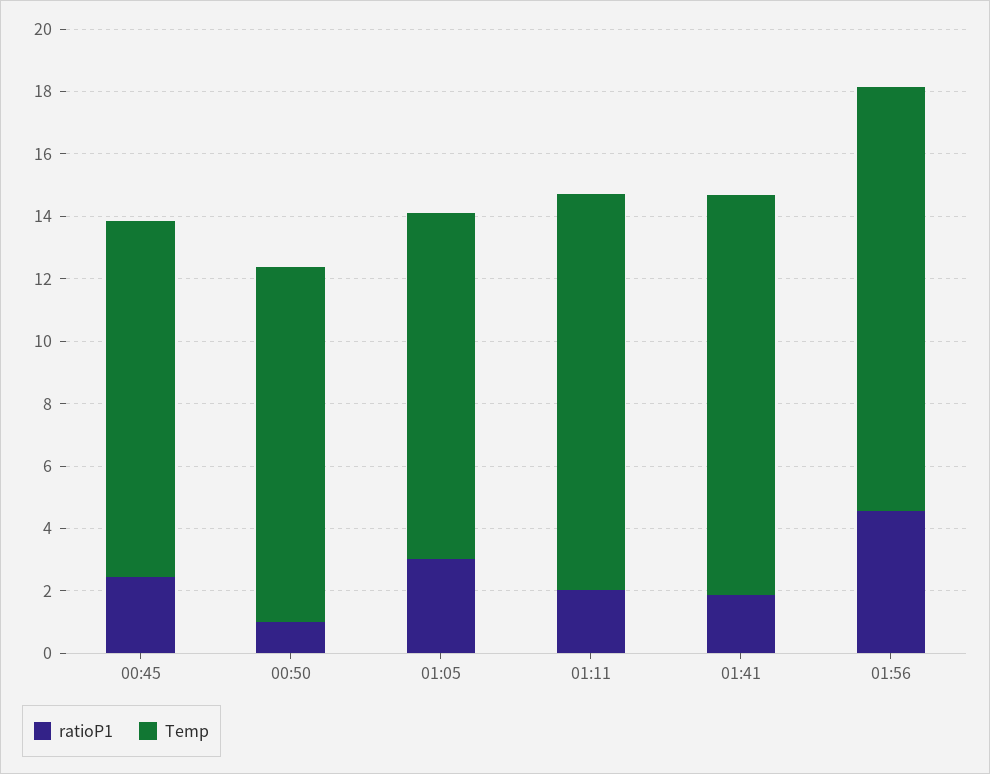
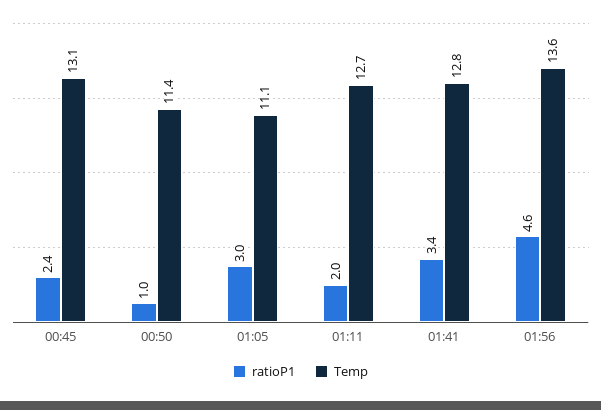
  {
    "ratioP1": {
      "00:45": 2.4,
      "00:50": 1,
      "01:05": 3,
      "01:11": 2,
-     "01:41": 2,
+     "01:41": 3.4,
      "01:56": 4.6
    },
    "Temp": {
-     "00:45": 11.5,
+     "00:45": 13.1,
      "00:50": 11.4,
      "01:05": 11.1,
      "01:11": 12.7,
      "01:41": 12.8,
      "01:56": 13.6
    }
  }

